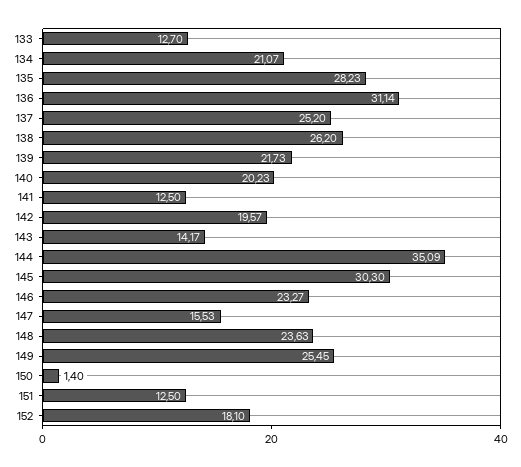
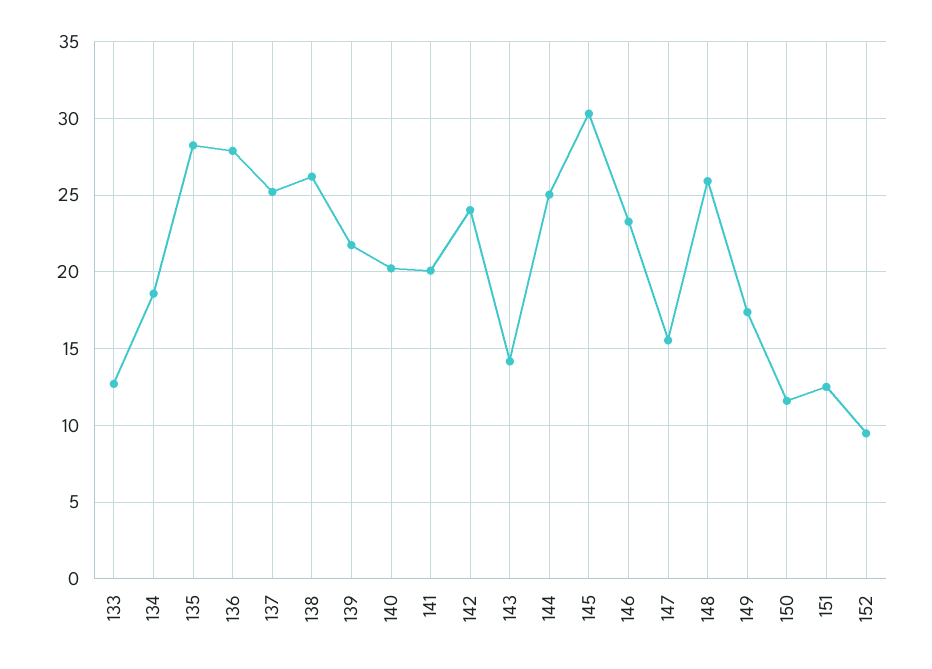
  {
    "133": 12.7,
-   "134": 21.07,
+   "134": 18.5,
    "135": 28.23,
-   "136": 31.14,
+   "136": 28,
    "137": 25.2,
    "138": 26.2,
    "139": 21.73,
    "140": 20.23,
-   "141": 12.5,
+   "141": 20,
-   "142": 19.57,
+   "142": 24,
    "143": 14.17,
-   "144": 35.09,
+   "144": 25,
    "145": 30.3,
    "146": 23.27,
    "147": 15.53,
-   "148": 23.63,
+   "148": 26,
-   "149": 25.45,
+   "149": 17.5,
-   "150": 1.4,
+   "150": 11.5,
    "151": 12.5,
-   "152": 18.1
+   "152": 9.5
  }

